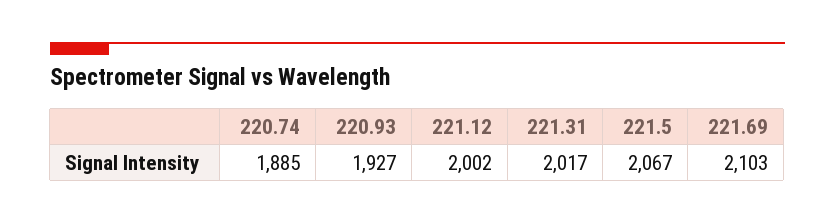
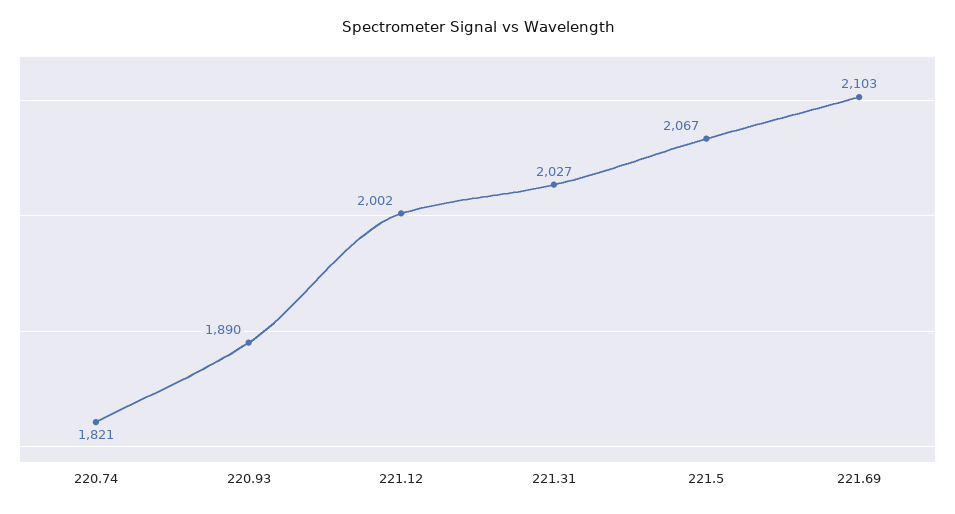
  {
-   "220.74": 1885,
+   "220.74": 1821,
-   "220.93": 1927,
+   "220.93": 1890,
    "221.12": 2002,
-   "221.31": 2017,
+   "221.31": 2027,
    "221.5": 2067,
    "221.69": 2103
  }

